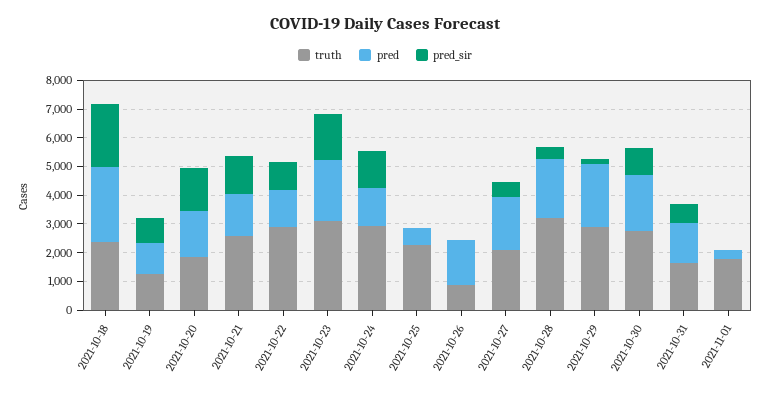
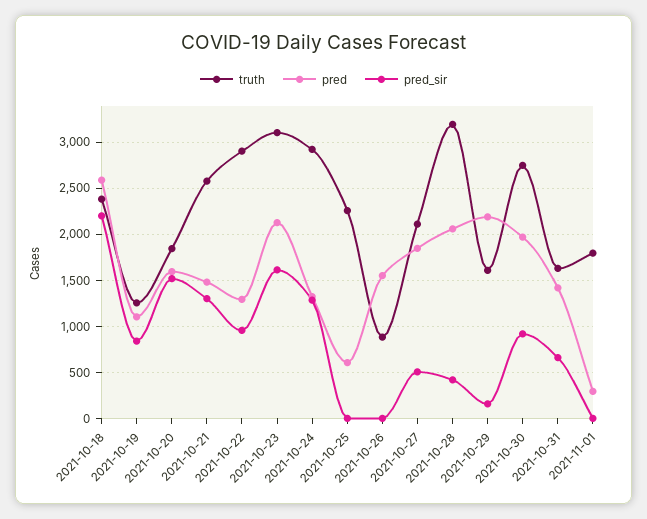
  {
    "truth": {
      "2021-10-18": 2400,
      "2021-10-19": 1300,
      "2021-10-20": 1800,
      "2021-10-21": 2600,
      "2021-10-22": 2900,
      "2021-10-23": 3100,
      "2021-10-24": 2900,
      "2021-10-25": 2300,
      "2021-10-26": 900,
      "2021-10-27": 2100,
      "2021-10-28": 3200,
-     "2021-10-29": 3000,
+     "2021-10-29": 1600,
      "2021-10-30": 2700,
      "2021-10-31": 1600,
      "2021-11-01": 1800
    },
    "pred": {
      "2021-10-18": 2600,
      "2021-10-19": 1100,
      "2021-10-20": 1600,
      "2021-10-21": 1500,
      "2021-10-22": 1300,
      "2021-10-23": 2100,
      "2021-10-24": 1300,
      "2021-10-25": 600,
      "2021-10-26": 1600,
      "2021-10-27": 1800,
      "2021-10-28": 2100,
      "2021-10-29": 2200,
      "2021-10-30": 2000,
      "2021-10-31": 1400,
      "2021-11-01": 300
    },
    "pred_sir": {
      "2021-10-18": 2200,
      "2021-10-19": 800,
      "2021-10-20": 1500,
      "2021-10-21": 1300,
      "2021-10-22": 1000,
      "2021-10-23": 1600,
      "2021-10-24": 1300,
      "2021-10-25": 0,
      "2021-10-26": 0,
      "2021-10-27": 500,
      "2021-10-28": 400,
      "2021-10-29": 200,
      "2021-10-30": 900,
      "2021-10-31": 700,
      "2021-11-01": 0
    }
  }

